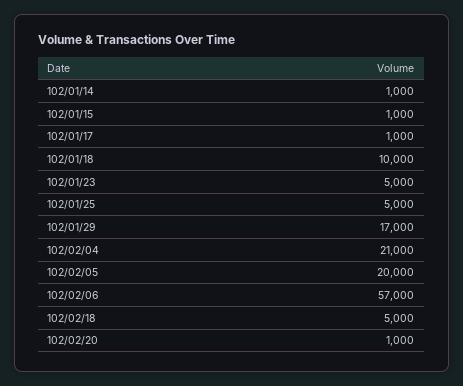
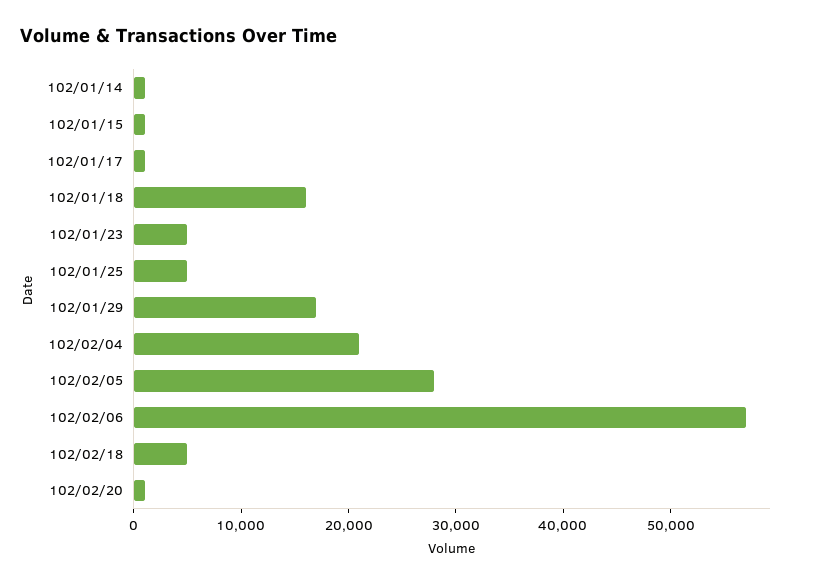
  {
    "102/01/14": 1000,
    "102/01/15": 1000,
    "102/01/17": 1000,
-   "102/01/18": 10000,
+   "102/01/18": 16000,
    "102/01/23": 5000,
    "102/01/25": 5000,
    "102/01/29": 17000,
    "102/02/04": 21000,
-   "102/02/05": 20000,
+   "102/02/05": 28000,
    "102/02/06": 57000,
    "102/02/18": 5000,
    "102/02/20": 1000
  }

